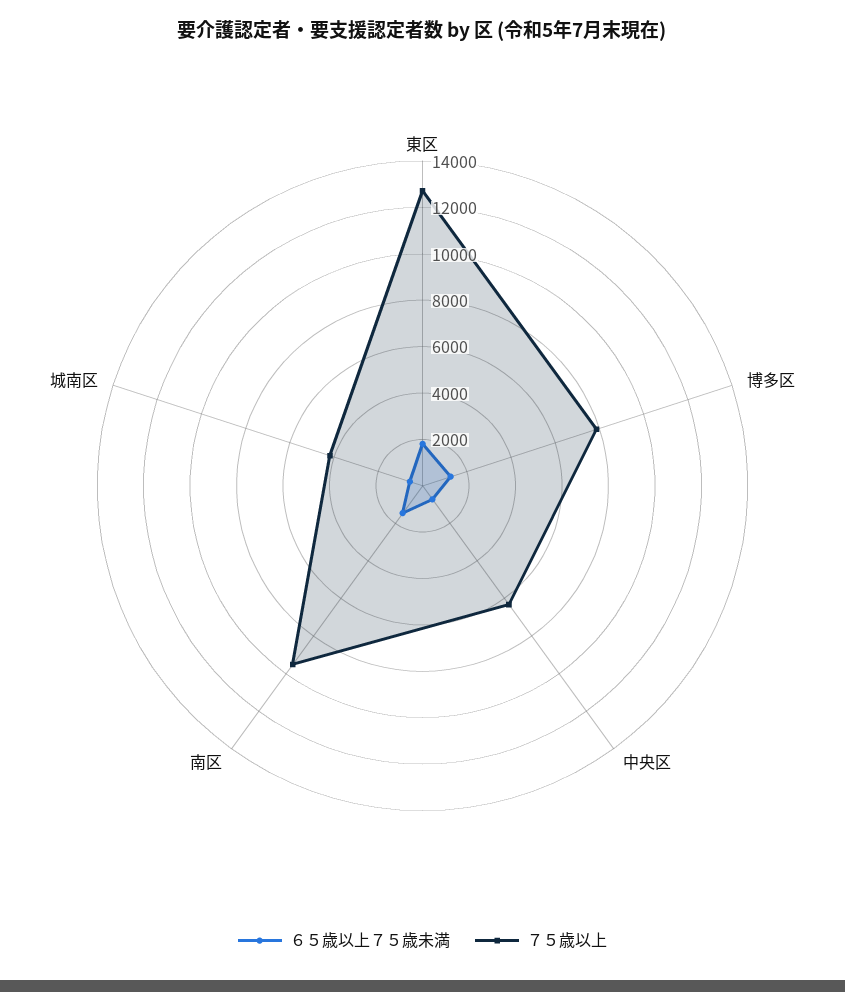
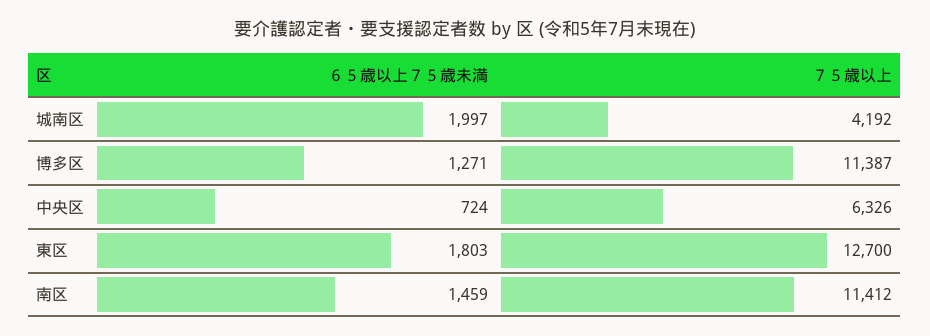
  {
    "６５歳以上７５歳未満": {
      "東区": 1803,
      "博多区": 1271,
      "中央区": 724,
      "南区": 1459,
-     "城南区": 500
+     "城南区": 1997
    },
    "７５歳以上": {
      "東区": 12700,
-     "博多区": 8000,
+     "博多区": 11387,
      "中央区": 6326,
-     "南区": 9500,
+     "南区": 11412,
      "城南区": 4192
    }
  }

